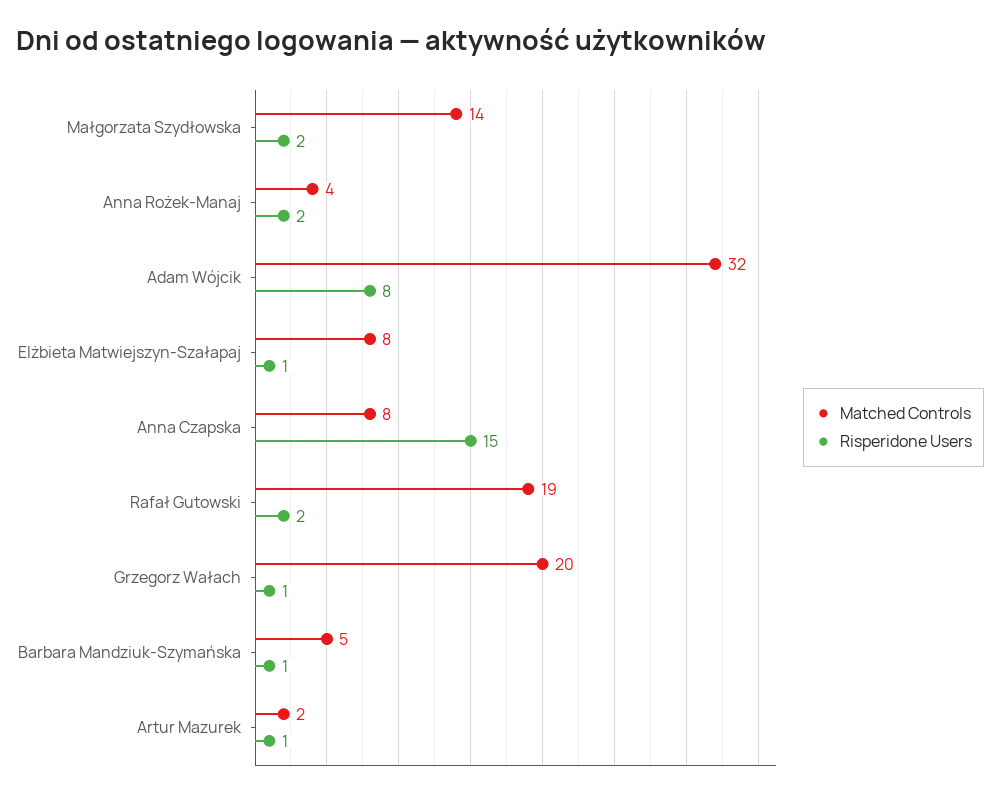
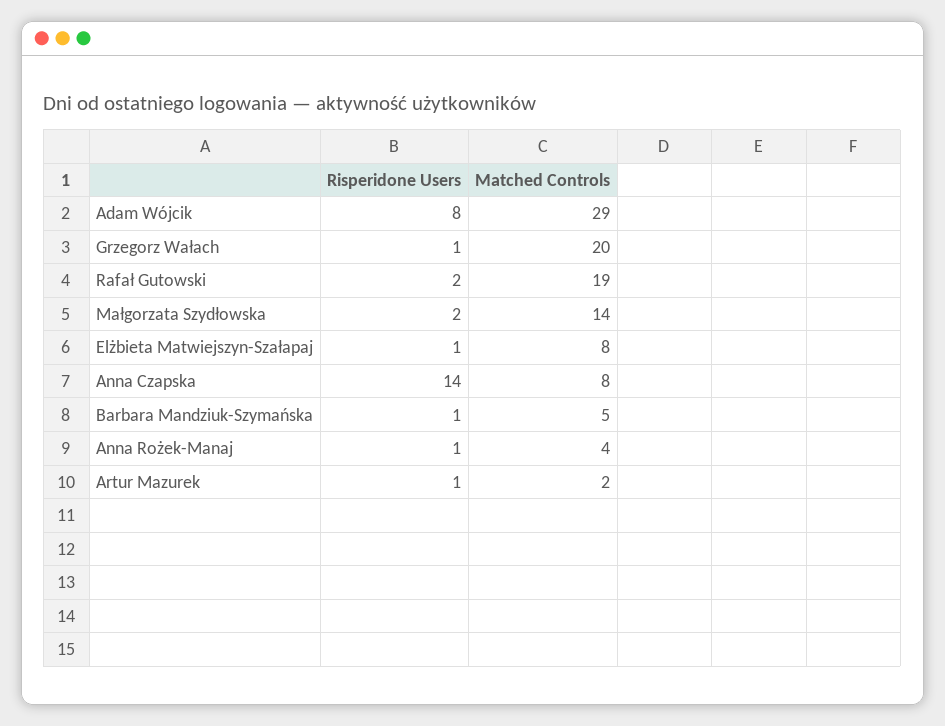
  {
    "Matched Controls": {
      "Małgorzata Szydłowska": 14,
      "Anna Rożek-Manaj": 4,
-     "Adam Wójcik": 32,
+     "Adam Wójcik": 29,
      "Elżbieta Matwiejszyn-Szałapaj": 8,
      "Anna Czapska": 8,
      "Rafał Gutowski": 19,
      "Grzegorz Wałach": 20,
      "Barbara Mandziuk-Szymańska": 5,
      "Artur Mazurek": 2
    },
    "Risperidone Users": {
      "Małgorzata Szydłowska": 2,
-     "Anna Rożek-Manaj": 2,
+     "Anna Rożek-Manaj": 1,
      "Adam Wójcik": 8,
      "Elżbieta Matwiejszyn-Szałapaj": 1,
-     "Anna Czapska": 15,
+     "Anna Czapska": 14,
      "Rafał Gutowski": 2,
      "Grzegorz Wałach": 1,
      "Barbara Mandziuk-Szymańska": 1,
      "Artur Mazurek": 1
    }
  }

